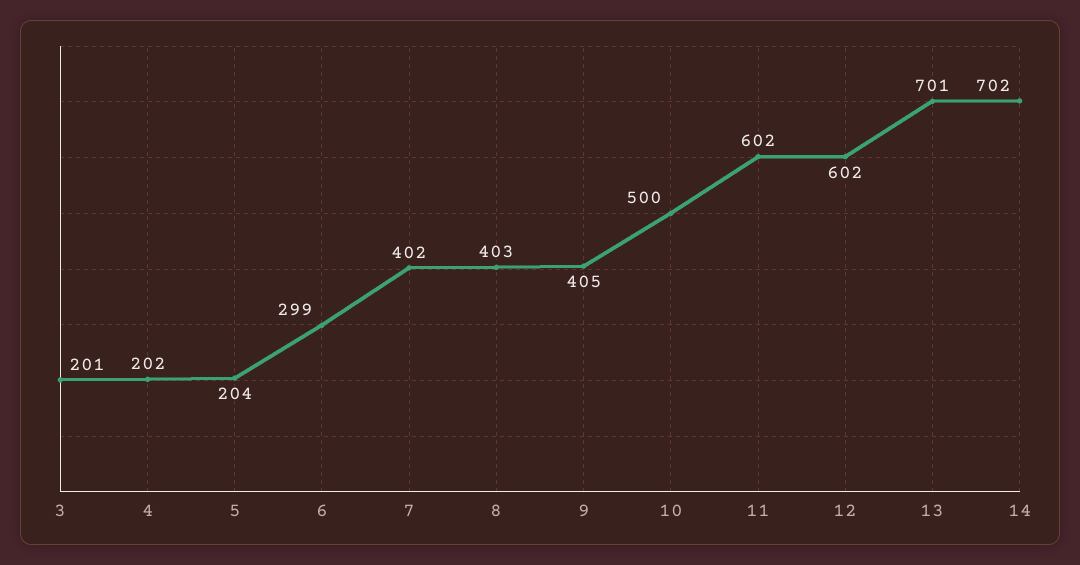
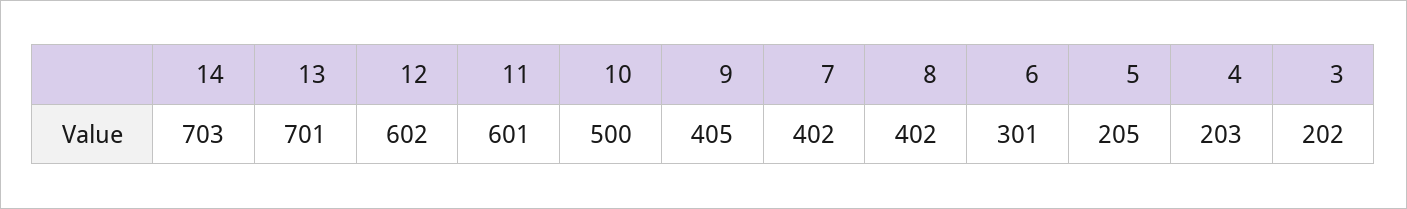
  {
-   "3": 201,
+   "3": 202,
-   "4": 202,
+   "4": 203,
-   "5": 204,
+   "5": 205,
-   "6": 299,
+   "6": 301,
    "7": 402,
-   "8": 403,
+   "8": 402,
    "9": 405,
    "10": 500,
-   "11": 602,
+   "11": 601,
    "12": 602,
    "13": 701,
-   "14": 702
+   "14": 703
  }

